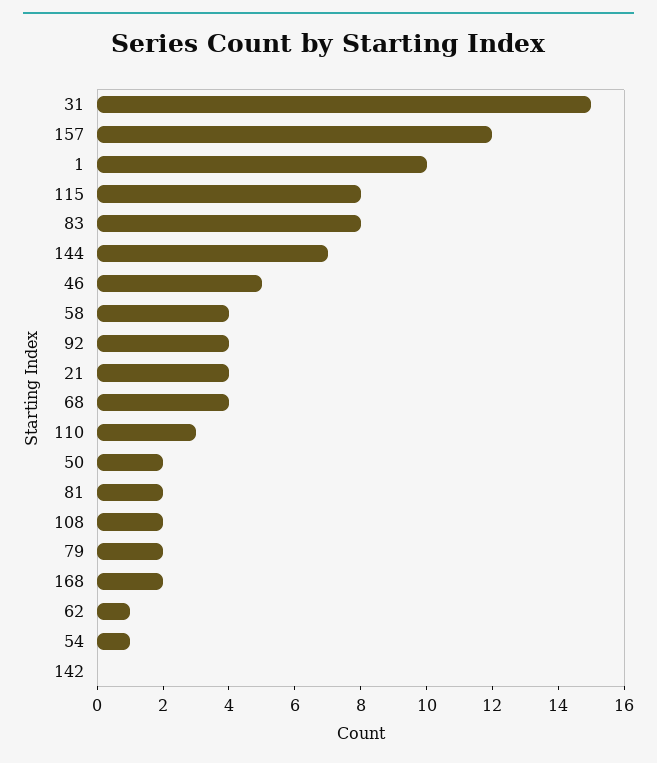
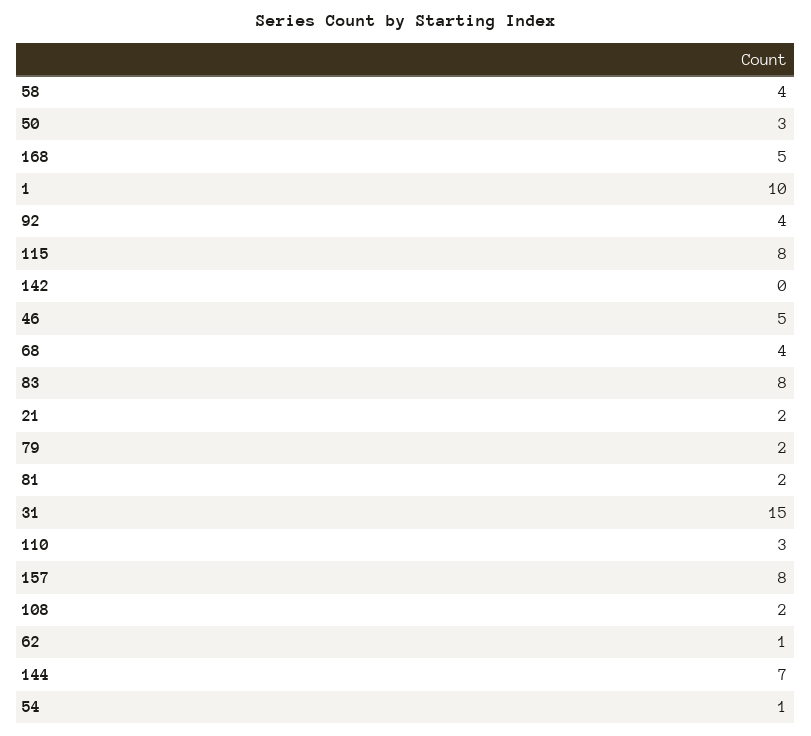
  {
    "31": 15,
-   "157": 12,
+   "157": 8,
    "1": 10,
    "115": 8,
    "83": 8,
    "144": 7,
    "46": 5,
    "58": 4,
    "92": 4,
-   "21": 4,
+   "21": 2,
    "68": 4,
    "110": 3,
-   "50": 2,
+   "50": 3,
    "81": 2,
    "108": 2,
    "79": 2,
-   "168": 2,
+   "168": 5,
    "62": 1,
    "54": 1,
    "142": 0
  }

